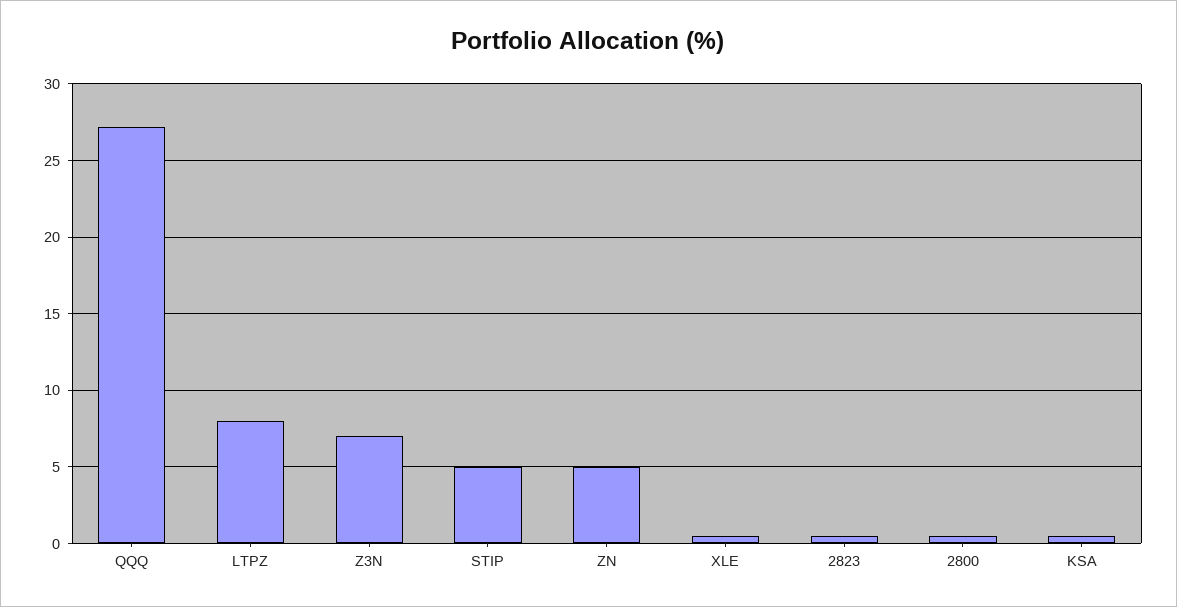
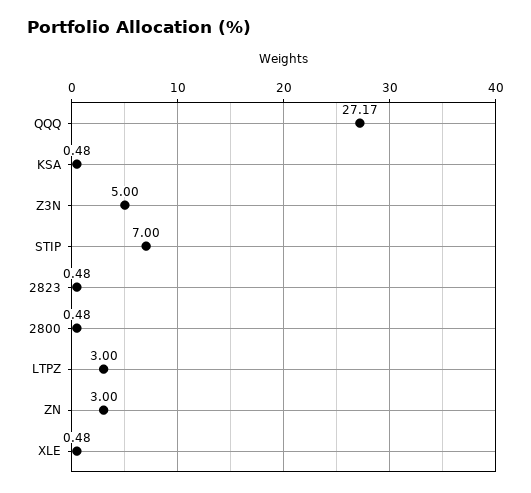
  {
    "QQQ": 27.17,
-   "LTPZ": 8,
+   "LTPZ": 3,
-   "Z3N": 7,
+   "Z3N": 5,
-   "STIP": 5,
+   "STIP": 7,
-   "ZN": 5,
+   "ZN": 3,
    "XLE": 0.48,
    "2823": 0.48,
    "2800": 0.48,
    "KSA": 0.48
  }

